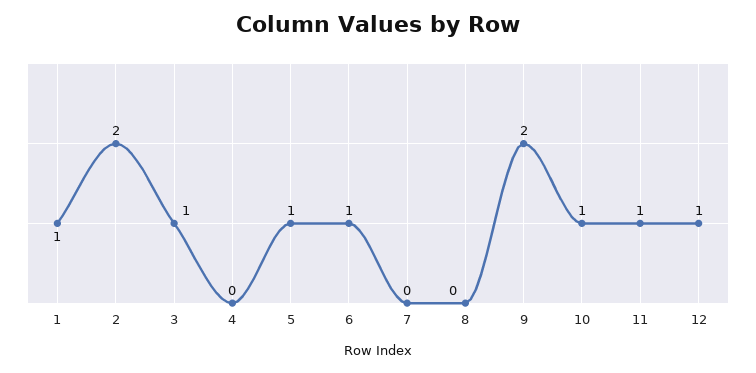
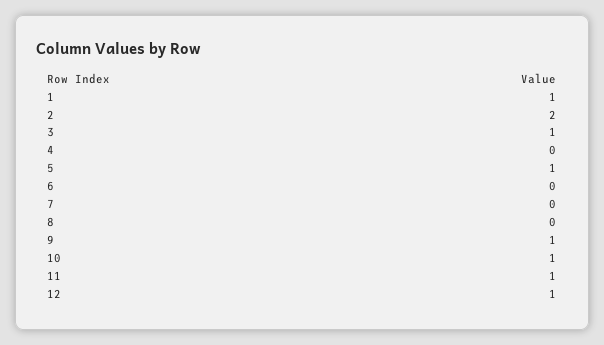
  {
    "1": 1,
    "2": 2,
    "3": 1,
    "4": 0,
    "5": 1,
-   "6": 1,
+   "6": 0,
    "7": 0,
    "8": 0,
-   "9": 2,
+   "9": 1,
    "10": 1,
    "11": 1,
    "12": 1
  }

